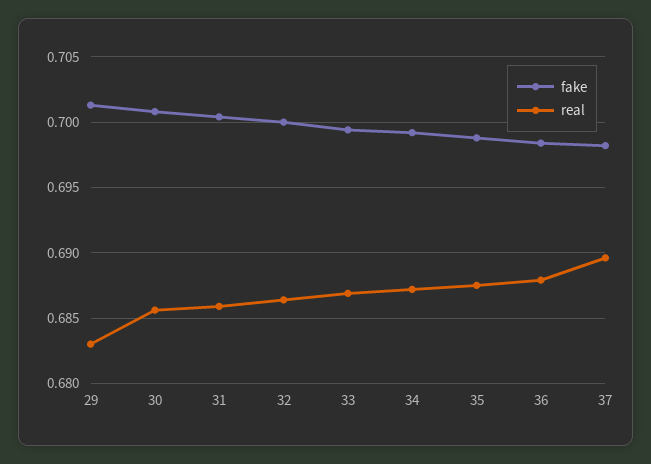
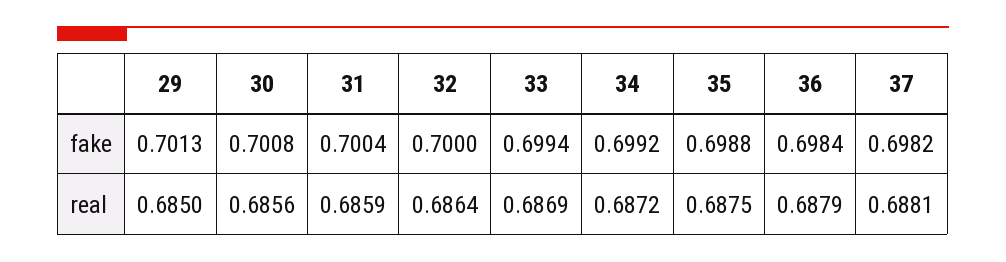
  {
    "fake": {
      "29": 0.7013,
      "30": 0.7008,
      "31": 0.7004,
      "32": 0.7,
      "33": 0.6994,
      "34": 0.6992,
      "35": 0.6988,
      "36": 0.6984,
      "37": 0.6982
    },
    "real": {
-     "29": 0.683,
+     "29": 0.685,
      "30": 0.6856,
      "31": 0.6859,
      "32": 0.6864,
      "33": 0.6869,
      "34": 0.6872,
      "35": 0.6875,
      "36": 0.6879,
-     "37": 0.6895
+     "37": 0.6881
    }
  }

